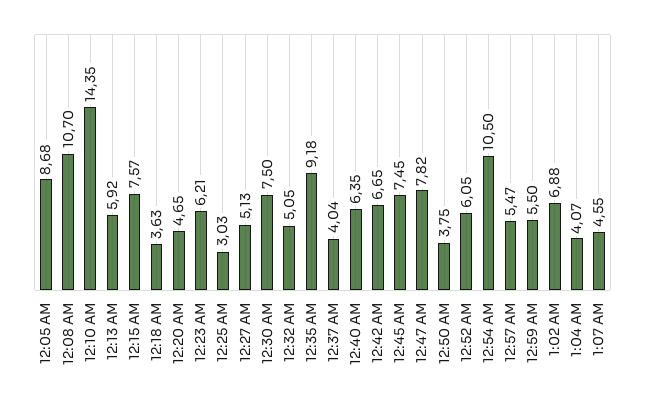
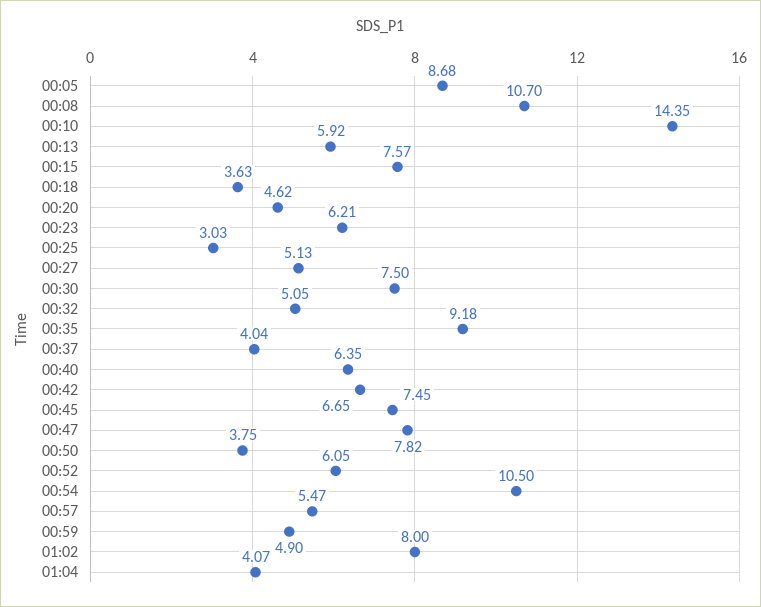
  {
    "12:05 AM": 8.68,
    "12:08 AM": 10.7,
    "12:10 AM": 14.35,
    "12:13 AM": 5.92,
    "12:15 AM": 7.57,
    "12:18 AM": 3.63,
-   "12:20 AM": 4.65,
+   "12:20 AM": 4.62,
    "12:23 AM": 6.21,
    "12:25 AM": 3.03,
    "12:27 AM": 5.13,
    "12:30 AM": 7.5,
    "12:32 AM": 5.05,
    "12:35 AM": 9.18,
    "12:37 AM": 4.04,
    "12:40 AM": 6.35,
    "12:42 AM": 6.65,
    "12:45 AM": 7.45,
    "12:47 AM": 7.82,
    "12:50 AM": 3.75,
    "12:52 AM": 6.05,
    "12:54 AM": 10.5,
    "12:57 AM": 5.47,
-   "12:59 AM": 5.5,
+   "12:59 AM": 4.9,
-   "1:02 AM": 6.88,
+   "1:02 AM": 8,
-   "1:04 AM": 4.07,
+   "1:04 AM": 4.07
-   "1:07 AM": 4.55
  }

